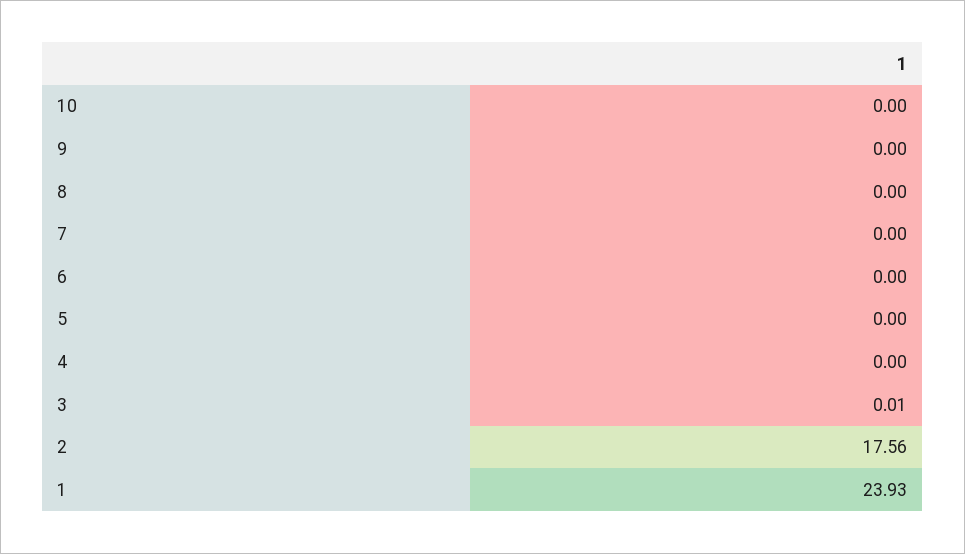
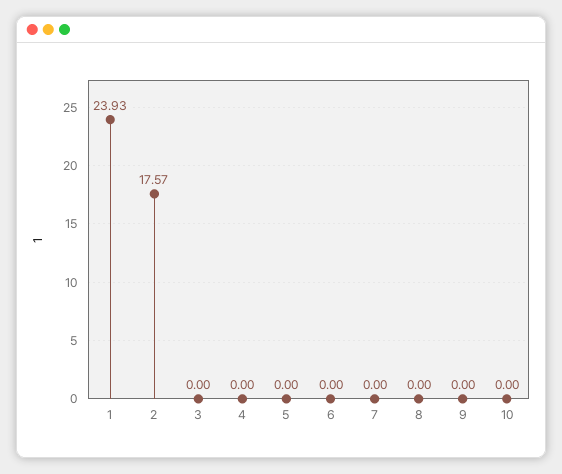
  {
    "10": 0,
    "9": 0,
    "8": 0,
    "7": 0,
    "6": 0,
    "5": 0,
    "4": 0,
-   "3": 0.01,
+   "3": 0,
-   "2": 17.56,
+   "2": 17.57,
    "1": 23.93
  }

